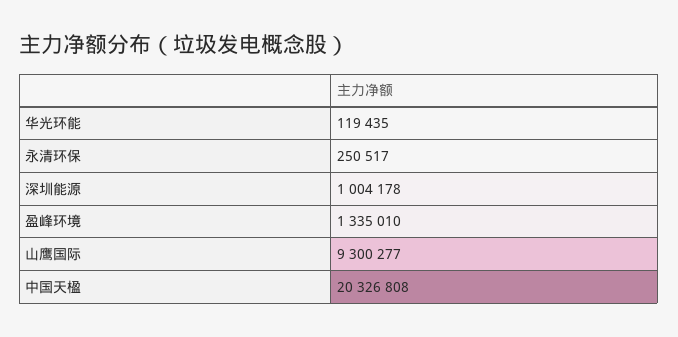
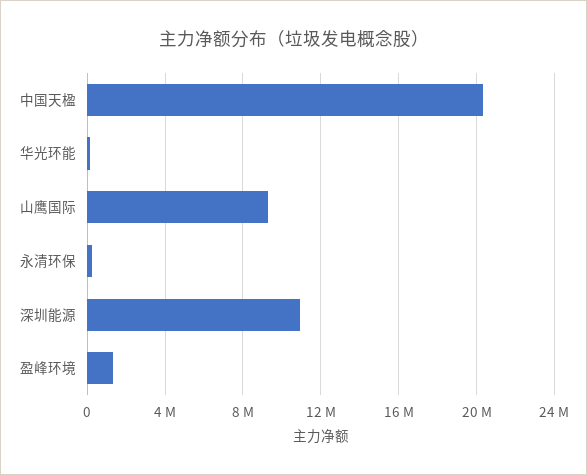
  {
    "华光环能": 119435,
    "永清环保": 250517,
-   "深圳能源": 1004178,
+   "深圳能源": 11000000,
    "盈峰环境": 1335010,
    "山鹰国际": 9300277,
    "中国天楹": 20326808
  }

